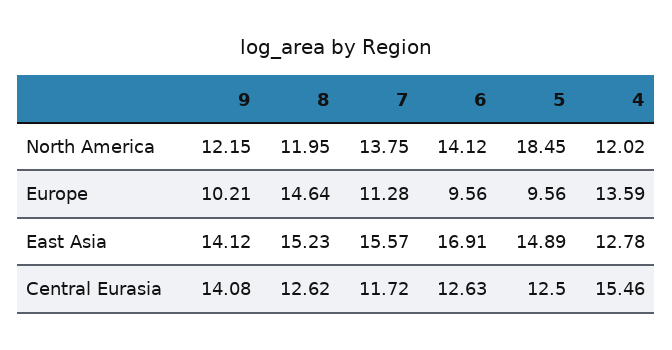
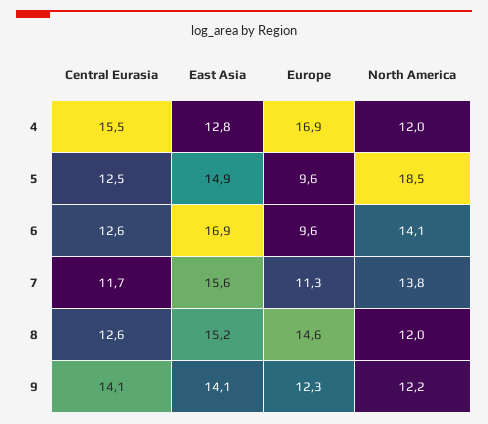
  {
    "9": {
      "North America": 12.15,
-     "Europe": 10.21,
+     "Europe": 12.3,
      "East Asia": 14.12,
      "Central Eurasia": 14.08
    },
    "8": {
      "North America": 11.95,
      "Europe": 14.64,
      "East Asia": 15.23,
      "Central Eurasia": 12.62
    },
    "7": {
      "North America": 13.75,
      "Europe": 11.28,
      "East Asia": 15.57,
      "Central Eurasia": 11.72
    },
    "6": {
      "North America": 14.12,
      "Europe": 9.56,
      "East Asia": 16.91,
      "Central Eurasia": 12.63
    },
    "5": {
      "North America": 18.45,
      "Europe": 9.56,
      "East Asia": 14.89,
      "Central Eurasia": 12.5
    },
    "4": {
      "North America": 12.02,
-     "Europe": 13.59,
+     "Europe": 16.9,
      "East Asia": 12.78,
      "Central Eurasia": 15.46
    }
  }

